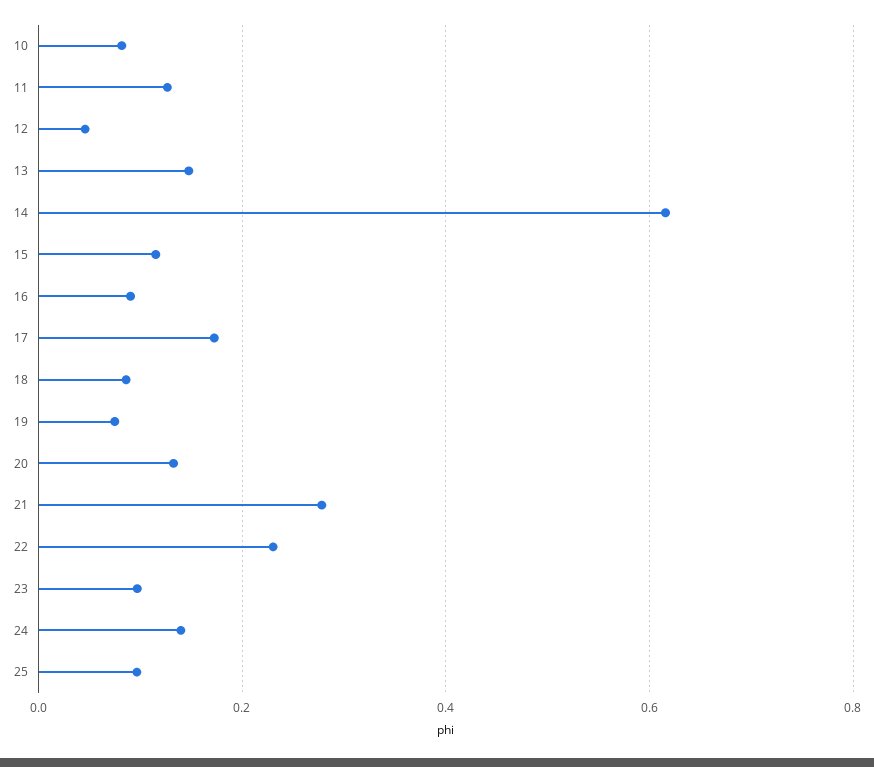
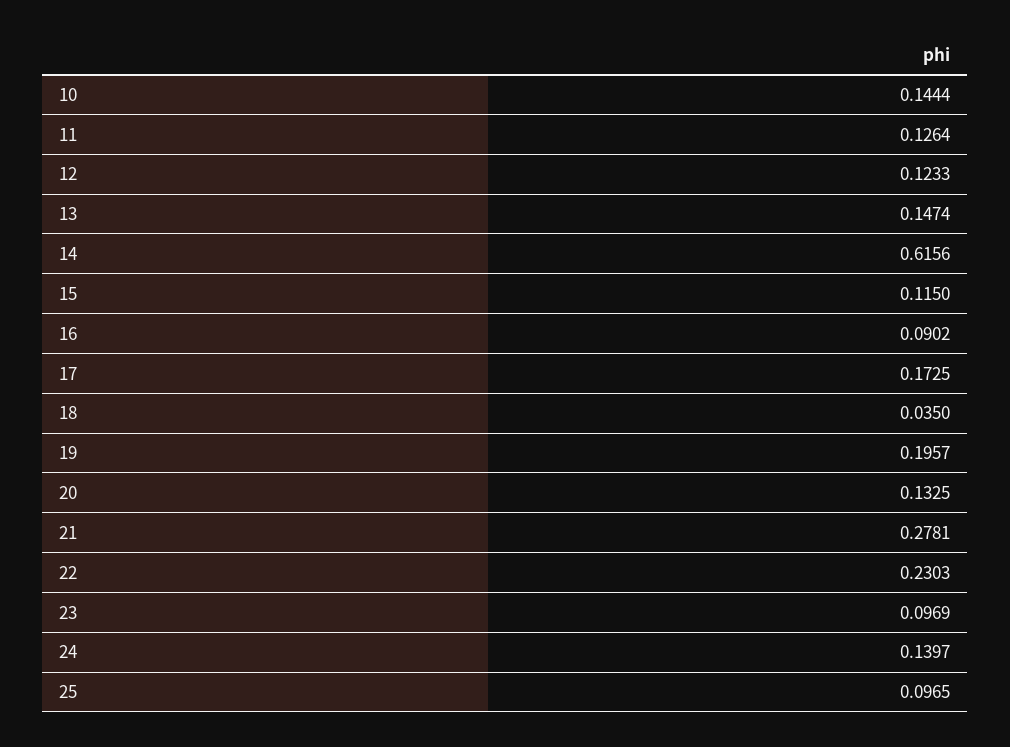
  {
-   "10": 0.08,
+   "10": 0.1444,
    "11": 0.1264,
-   "12": 0.04,
+   "12": 0.1233,
    "13": 0.1474,
    "14": 0.6156,
    "15": 0.115,
    "16": 0.0902,
    "17": 0.1725,
-   "18": 0.08,
+   "18": 0.035,
-   "19": 0.08,
+   "19": 0.1957,
    "20": 0.1325,
    "21": 0.2781,
    "22": 0.2303,
    "23": 0.0969,
    "24": 0.1397,
    "25": 0.0965
  }

